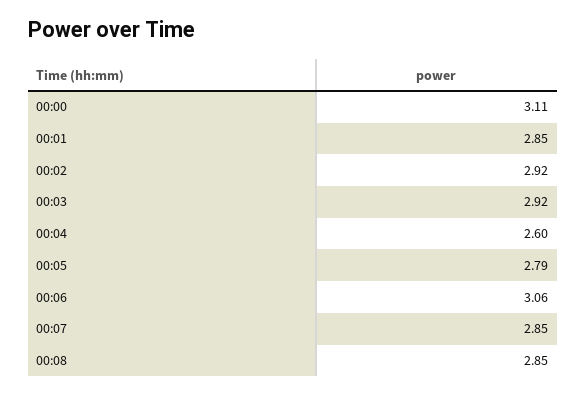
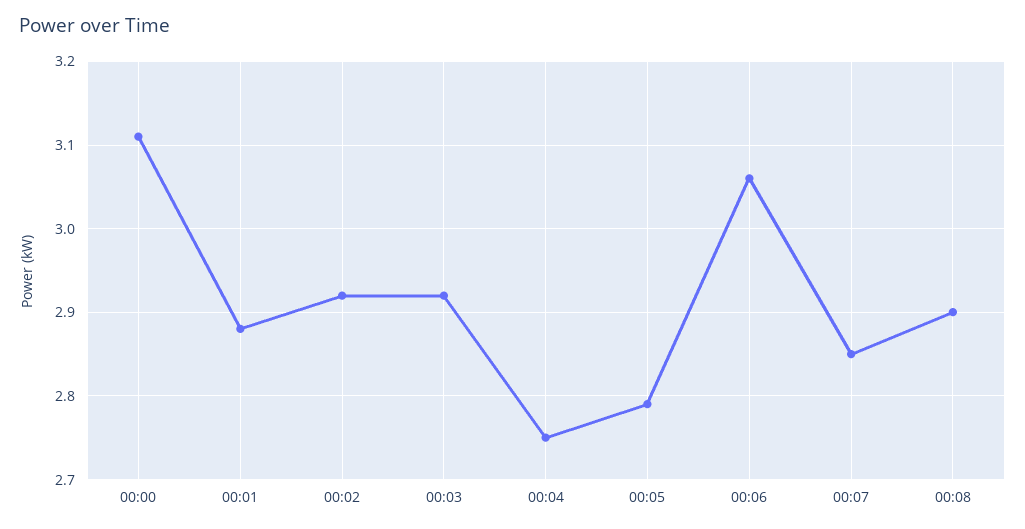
  {
    "00:00": 3.11,
-   "00:01": 2.85,
+   "00:01": 2.88,
    "00:02": 2.92,
    "00:03": 2.92,
-   "00:04": 2.6,
+   "00:04": 2.75,
    "00:05": 2.79,
    "00:06": 3.06,
    "00:07": 2.85,
-   "00:08": 2.85
+   "00:08": 2.9
  }

